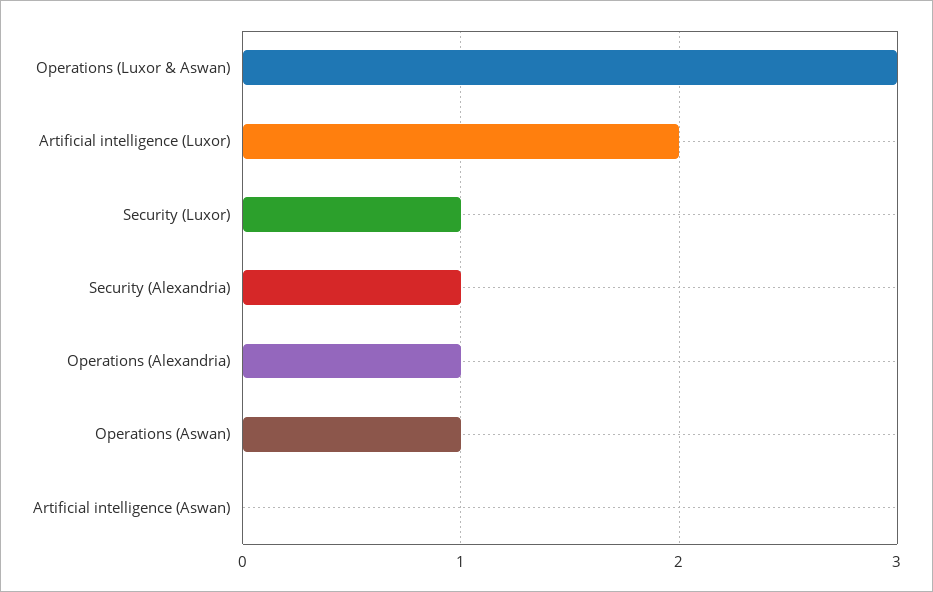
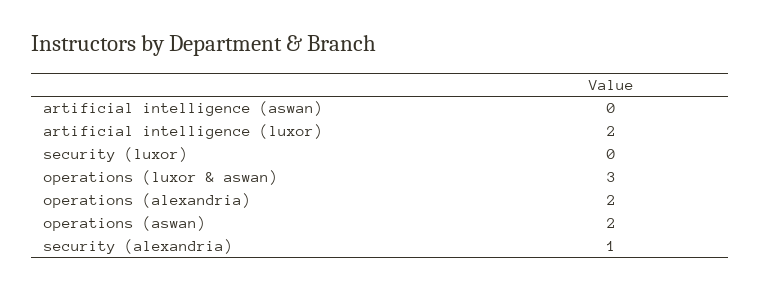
  {
    "Operations (Luxor & Aswan)": 3,
    "Artificial intelligence (Luxor)": 2,
-   "Security (Luxor)": 1,
+   "Security (Luxor)": 0,
    "Security (Alexandria)": 1,
-   "Operations (Alexandria)": 1,
+   "Operations (Alexandria)": 2,
-   "Operations (Aswan)": 1,
+   "Operations (Aswan)": 2,
    "Artificial intelligence (Aswan)": 0
  }

